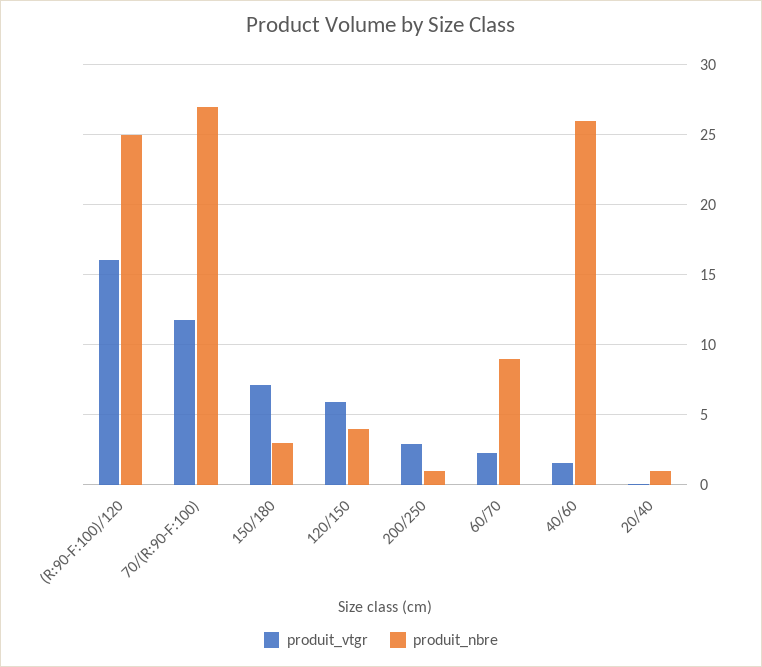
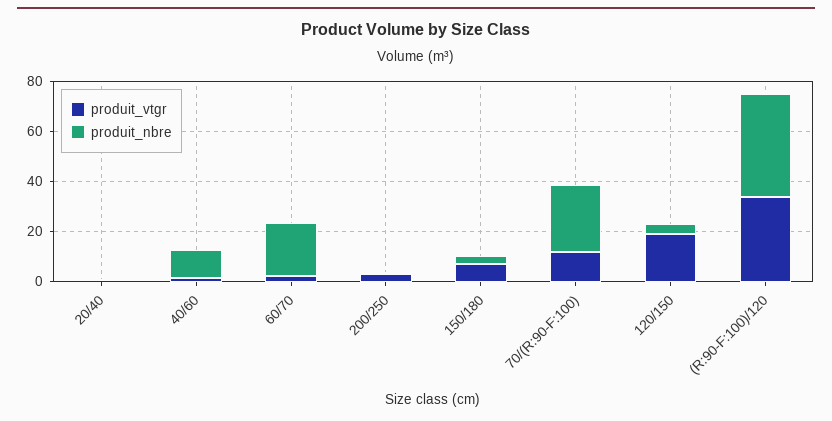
  {
    "produit_vtgr": {
-     "(R:90-F:100)/120": 16,
+     "(R:90-F:100)/120": 35,
      "70/(R:90-F:100)": 12,
      "150/180": 7,
-     "120/150": 6,
+     "120/150": 20,
      "200/250": 3,
      "60/70": 2,
      "40/60": 1.5,
      "20/40": 0
    },
    "produit_nbre": {
-     "(R:90-F:100)/120": 25,
+     "(R:90-F:100)/120": 40,
      "70/(R:90-F:100)": 27,
      "150/180": 3,
      "120/150": 4,
      "200/250": 1,
-     "60/70": 9,
+     "60/70": 20,
-     "40/60": 26,
+     "40/60": 10,
      "20/40": 1
    }
  }

